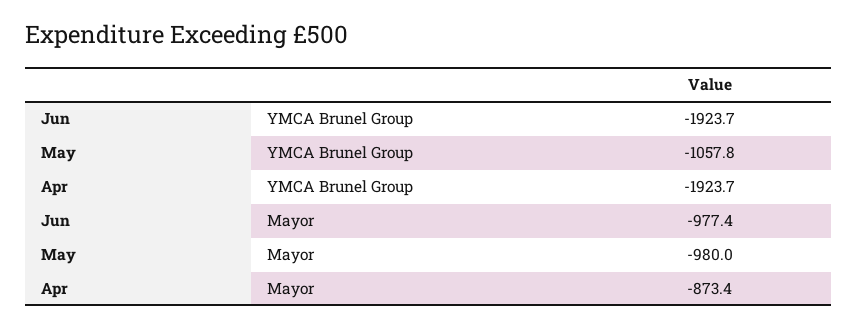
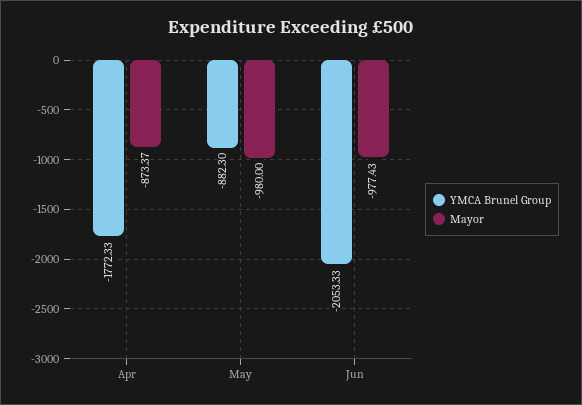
  {
    "YMCA Brunel Group": {
-     "Jun": -1923.7,
+     "Jun": -2053.33,
-     "May": -1057.8,
+     "May": -882.3,
-     "Apr": -1923.7
+     "Apr": -1772.33
    },
    "Mayor": {
      "Jun": -977.43,
      "May": -980,
      "Apr": -873.37
    }
  }

